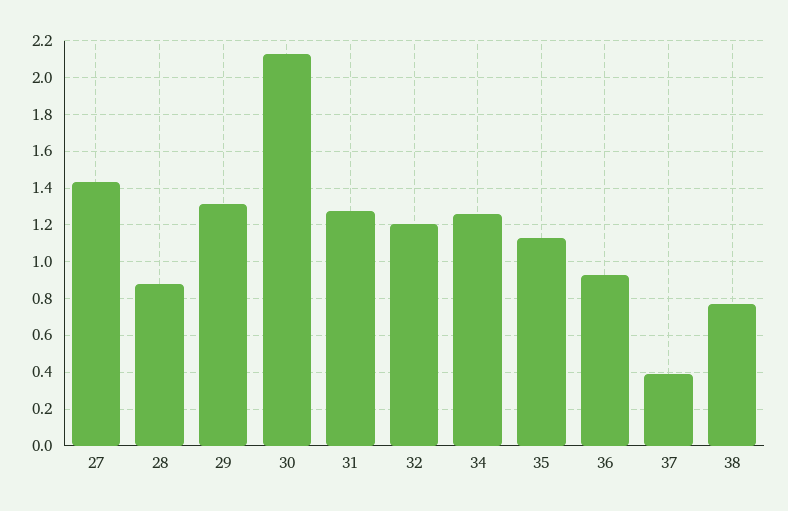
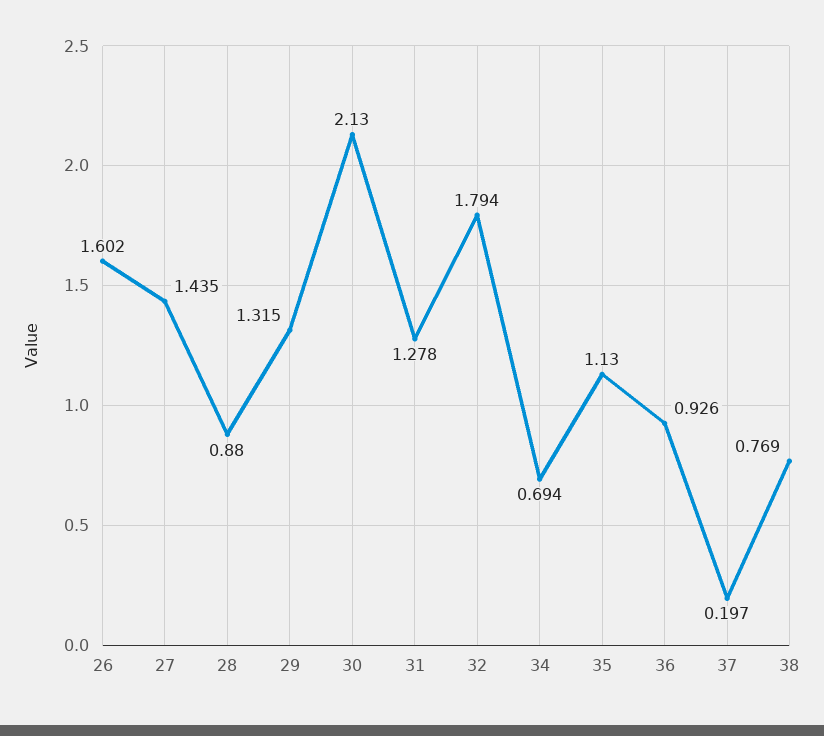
  {
    "27": 1.435,
    "28": 0.88,
    "29": 1.315,
    "30": 2.13,
    "31": 1.278,
-   "32": 1.2,
+   "32": 1.794,
-   "34": 1.25,
+   "34": 0.694,
    "35": 1.13,
    "36": 0.926,
-   "37": 0.4,
+   "37": 0.197,
-   "38": 0.769
+   "38": 0.769,
+   "26": 1.602
  }

